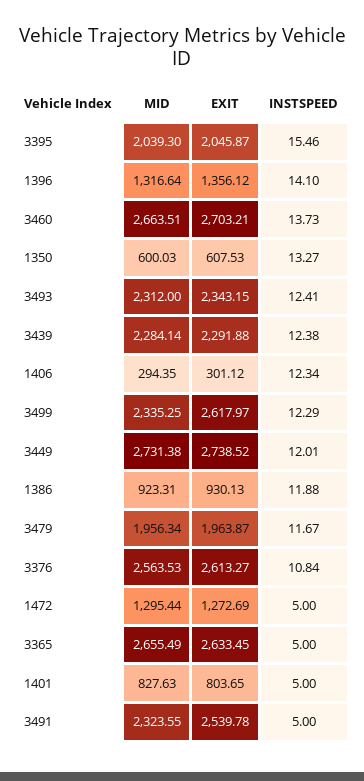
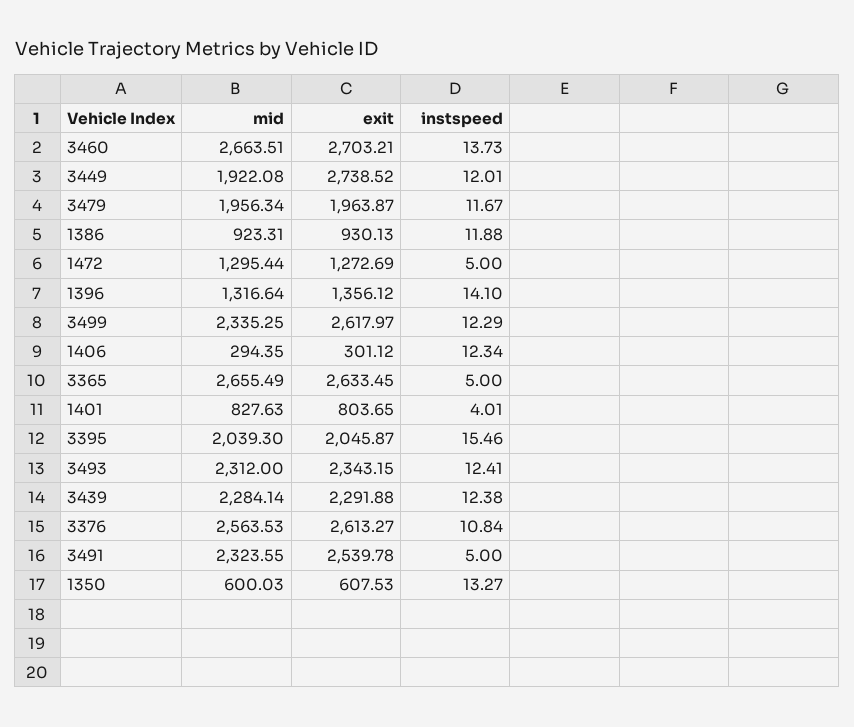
  {
    "MID": {
      "3395": 2039.3,
      "1396": 1316.64,
      "3460": 2663.51,
      "1350": 600.03,
      "3493": 2312,
      "3439": 2284.14,
      "1406": 294.35,
      "3499": 2335.25,
-     "3449": 2731.38,
+     "3449": 1922.08,
      "1386": 923.31,
      "3479": 1956.34,
      "3376": 2563.53,
      "1472": 1295.44,
      "3365": 2655.49,
      "1401": 827.63,
      "3491": 2323.55
    },
    "EXIT": {
      "3395": 2045.87,
      "1396": 1356.12,
      "3460": 2703.21,
      "1350": 607.53,
      "3493": 2343.15,
      "3439": 2291.88,
      "1406": 301.12,
      "3499": 2617.97,
      "3449": 2738.52,
      "1386": 930.13,
      "3479": 1963.87,
      "3376": 2613.27,
      "1472": 1272.69,
      "3365": 2633.45,
      "1401": 803.65,
      "3491": 2539.78
    },
    "INSTSPEED": {
      "3395": 15.46,
      "1396": 14.1,
      "3460": 13.73,
      "1350": 13.27,
      "3493": 12.41,
      "3439": 12.38,
      "1406": 12.34,
      "3499": 12.29,
      "3449": 12.01,
      "1386": 11.88,
      "3479": 11.67,
      "3376": 10.84,
      "1472": 5,
      "3365": 5,
-     "1401": 5,
+     "1401": 4.01,
      "3491": 5
    }
  }

